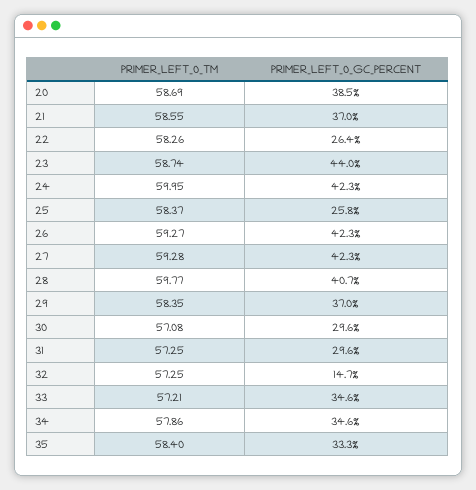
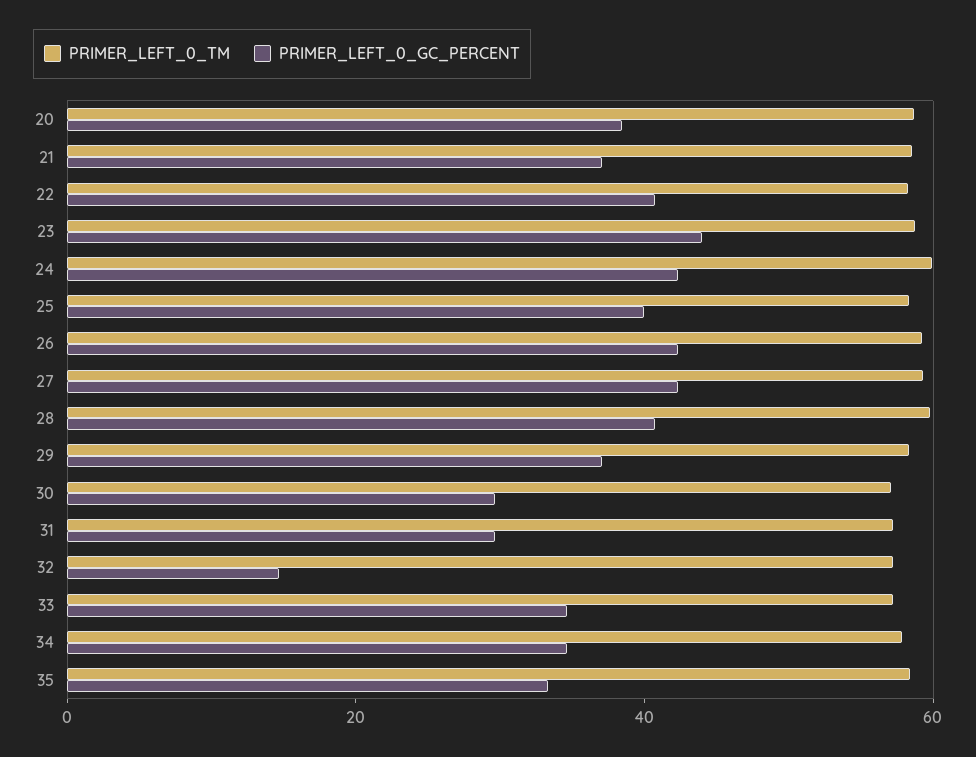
  {
    "PRIMER_LEFT_0_TM": {
      "20": 58.69,
      "21": 58.55,
      "22": 58.26,
      "23": 58.74,
      "24": 59.95,
      "25": 58.37,
      "26": 59.27,
      "27": 59.28,
      "28": 59.77,
      "29": 58.35,
      "30": 57.08,
      "31": 57.25,
      "32": 57.25,
      "33": 57.21,
      "34": 57.86,
      "35": 58.4
    },
    "PRIMER_LEFT_0_GC_PERCENT": {
      "20": 38.5,
      "21": 37,
-     "22": 26.4,
+     "22": 40,
      "23": 44,
      "24": 42.3,
-     "25": 25.8,
+     "25": 40,
      "26": 42.3,
      "27": 42.3,
      "28": 40.7,
      "29": 37,
      "30": 29.6,
      "31": 29.6,
      "32": 14.7,
      "33": 34.6,
      "34": 34.6,
      "35": 33.3
    }
  }

